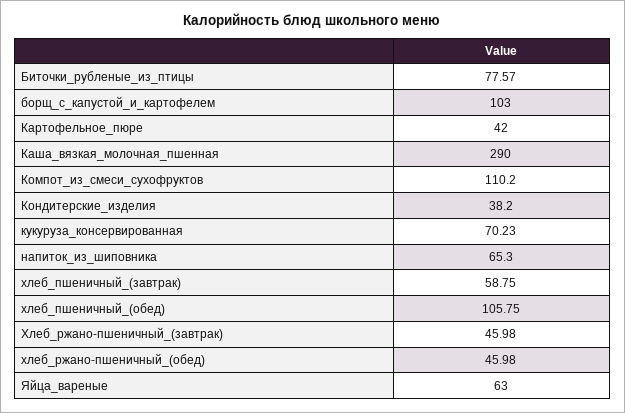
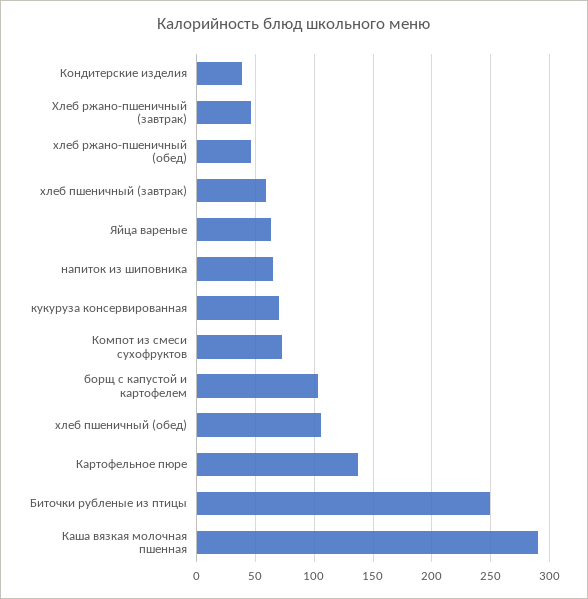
  {
-   "Биточки_рубленые_из_птицы": 77.57,
+   "Биточки_рубленые_из_птицы": 250,
    "борщ_с_капустой_и_картофелем": 103,
-   "Картофельное_пюре": 42,
+   "Картофельное_пюре": 140,
    "Каша_вязкая_молочная_пшенная": 290,
-   "Компот_из_смеси_сухофруктов": 110.2,
+   "Компот_из_смеси_сухофруктов": 70,
    "Кондитерские_изделия": 38.2,
    "кукуруза_консервированная": 70.23,
    "напиток_из_шиповника": 65.3,
    "хлеб_пшеничный_(завтрак)": 58.75,
    "хлеб_пшеничный_(обед)": 105.75,
    "Хлеб_ржано-пшеничный_(завтрак)": 45.98,
    "хлеб_ржано-пшеничный_(обед)": 45.98,
    "Яйца_вареные": 63
  }

